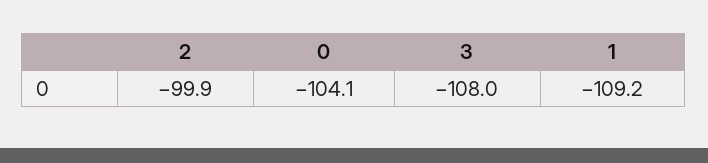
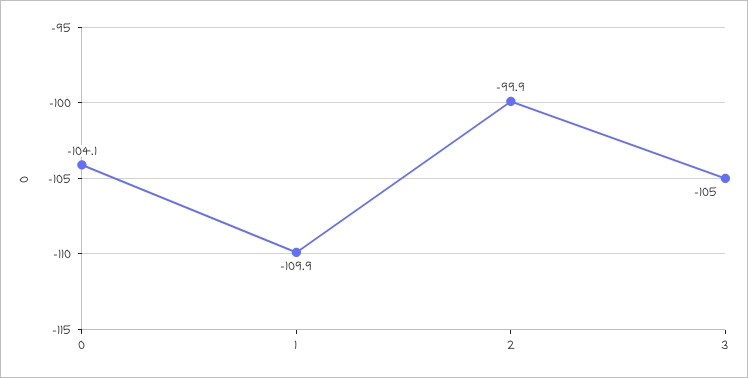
  {
    "2": -99.9,
    "0": -104.1,
-   "3": -108,
+   "3": -105,
-   "1": -109.2
+   "1": -109.9
  }

